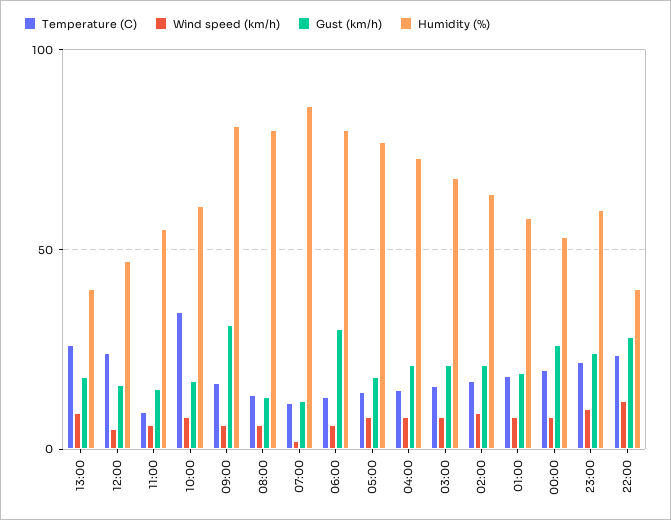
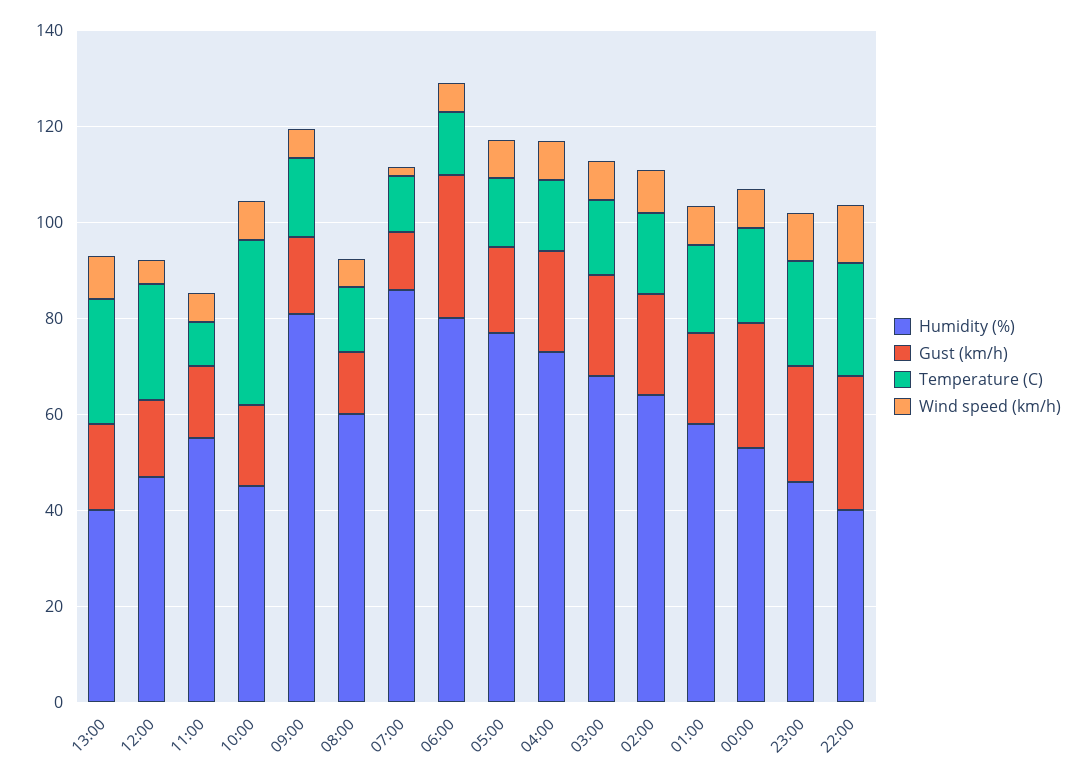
  {
    "Temperature (C)": {
      "13:00": 25,
      "12:00": 25,
      "11:00": 10,
      "10:00": 35,
      "09:00": 15,
      "08:00": 15,
      "07:00": 10,
      "06:00": 15,
      "05:00": 15,
      "04:00": 15,
      "03:00": 15,
      "02:00": 15,
      "01:00": 20,
      "00:00": 20,
      "23:00": 20,
      "22:00": 25
    },
    "Wind speed (km/h)": {
      "13:00": 10,
      "12:00": 5,
      "11:00": 5,
      "10:00": 10,
      "09:00": 5,
      "08:00": 5,
      "07:00": 0,
      "06:00": 5,
      "05:00": 10,
      "04:00": 10,
      "03:00": 10,
      "02:00": 10,
      "01:00": 10,
      "00:00": 10,
      "23:00": 10,
      "22:00": 10
    },
    "Gust (km/h)": {
      "13:00": 20,
      "12:00": 15,
      "11:00": 15,
      "10:00": 15,
-     "09:00": 30,
+     "09:00": 15,
      "08:00": 15,
      "07:00": 10,
      "06:00": 30,
      "05:00": 20,
      "04:00": 20,
      "03:00": 20,
      "02:00": 20,
      "01:00": 20,
      "00:00": 25,
      "23:00": 25,
      "22:00": 30
    },
    "Humidity (%)": {
      "13:00": 40,
      "12:00": 45,
      "11:00": 55,
-     "10:00": 60,
+     "10:00": 45,
      "09:00": 80,
-     "08:00": 80,
+     "08:00": 60,
      "07:00": 85,
      "06:00": 80,
      "05:00": 75,
      "04:00": 75,
      "03:00": 70,
      "02:00": 65,
      "01:00": 60,
      "00:00": 55,
-     "23:00": 60,
+     "23:00": 45,
      "22:00": 40
    }
  }

